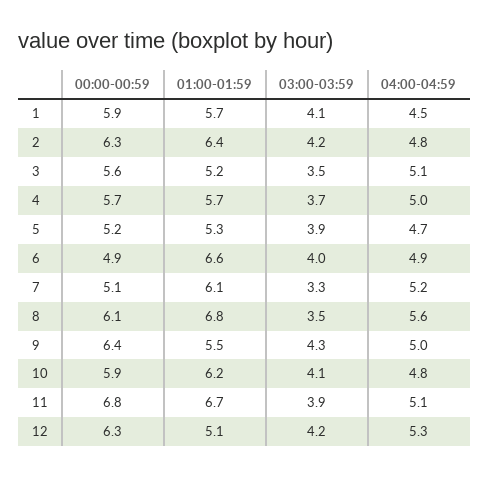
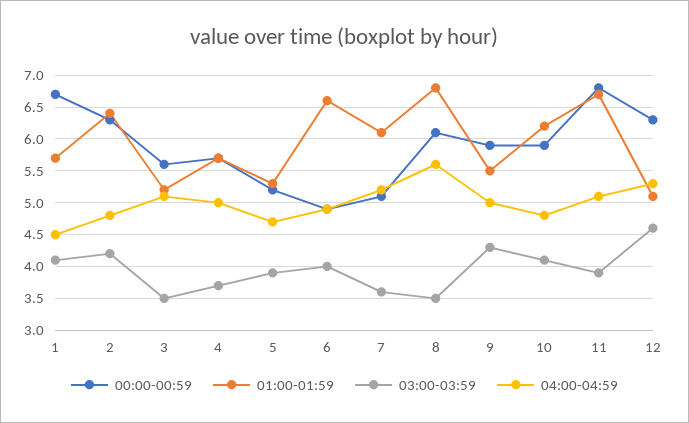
  {
    "00:00-00:59": {
-     "1": 5.9,
+     "1": 6.7,
      "2": 6.3,
      "3": 5.6,
      "4": 5.7,
      "5": 5.2,
      "6": 4.9,
      "7": 5.1,
      "8": 6.1,
-     "9": 6.4,
+     "9": 5.9,
      "10": 5.9,
      "11": 6.8,
      "12": 6.3
    },
    "01:00-01:59": {
      "1": 5.7,
      "2": 6.4,
      "3": 5.2,
      "4": 5.7,
      "5": 5.3,
      "6": 6.6,
      "7": 6.1,
      "8": 6.8,
      "9": 5.5,
      "10": 6.2,
      "11": 6.7,
      "12": 5.1
    },
    "03:00-03:59": {
      "1": 4.1,
      "2": 4.2,
      "3": 3.5,
      "4": 3.7,
      "5": 3.9,
      "6": 4,
-     "7": 3.3,
+     "7": 3.6,
      "8": 3.5,
      "9": 4.3,
      "10": 4.1,
      "11": 3.9,
-     "12": 4.2
+     "12": 4.6
    },
    "04:00-04:59": {
      "1": 4.5,
      "2": 4.8,
      "3": 5.1,
      "4": 5,
      "5": 4.7,
      "6": 4.9,
      "7": 5.2,
      "8": 5.6,
      "9": 5,
      "10": 4.8,
      "11": 5.1,
      "12": 5.3
    }
  }

